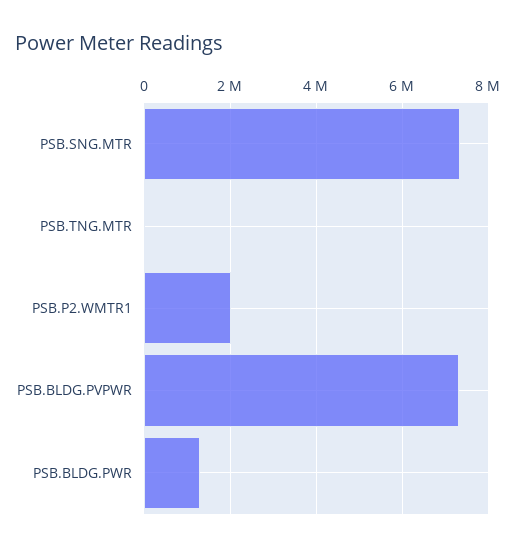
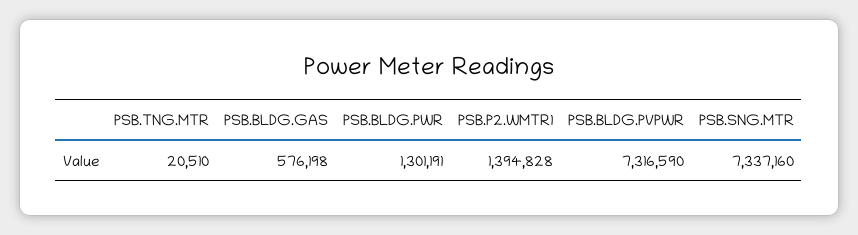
  {
    "PSB.SNG.MTR": 7337160,
    "PSB.TNG.MTR": 20510,
-   "PSB.P2.WMTR1": 2000000,
+   "PSB.P2.WMTR1": 1394828,
    "PSB.BLDG.PVPWR": 7316590,
-   "PSB.BLDG.PWR": 1301191
+   "PSB.BLDG.PWR": 1301191,
+   "PSB.BLDG.GAS": 576198
  }

